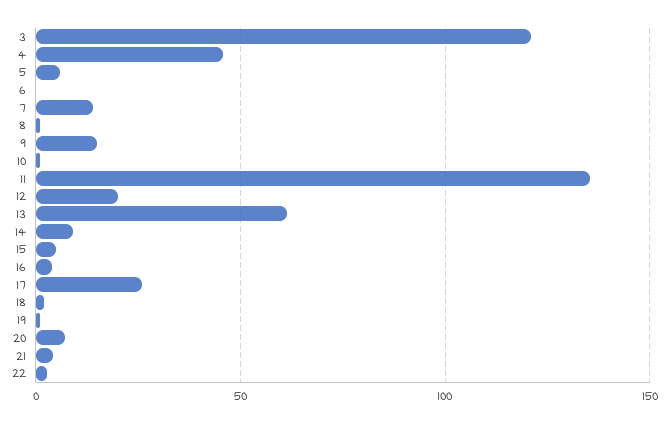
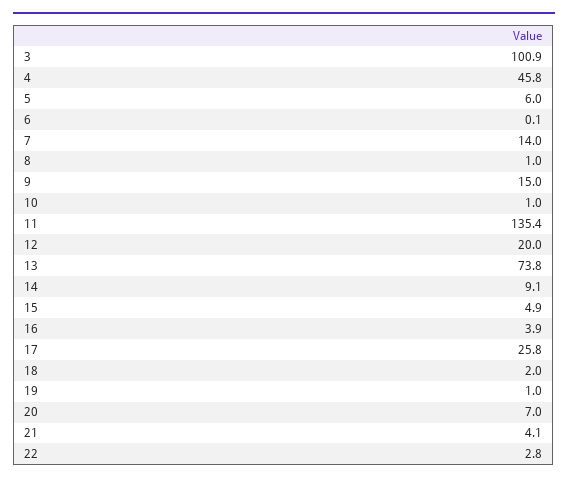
  {
-   "3": 120,
+   "3": 100.9,
    "4": 45.8,
    "5": 6,
    "6": 0.1,
    "7": 14,
    "8": 1,
    "9": 15,
    "10": 1,
    "11": 135.4,
    "12": 20,
-   "13": 60,
+   "13": 73.8,
    "14": 9.1,
    "15": 4.9,
    "16": 3.9,
    "17": 25.8,
    "18": 2,
    "19": 1,
    "20": 7,
    "21": 4.1,
    "22": 2.8
  }

